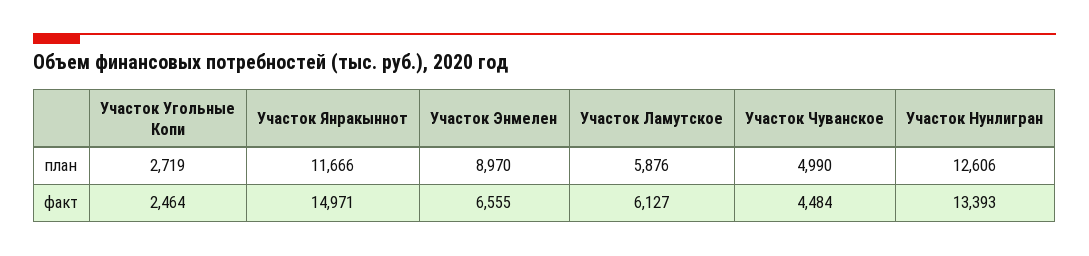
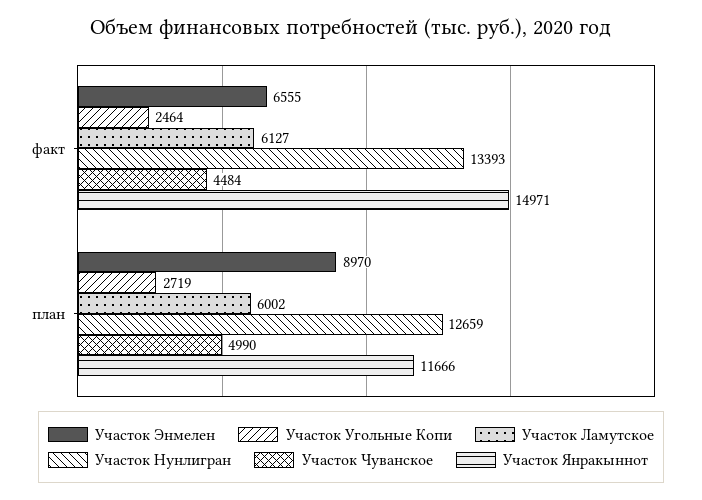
  {
    "Участок Угольные Копи": {
      "план": 2719,
      "факт": 2464
    },
    "Участок Янракыннот": {
      "план": 11666,
      "факт": 14971
    },
    "Участок Энмелен": {
      "план": 8970,
      "факт": 6555
    },
    "Участок Ламутское": {
-     "план": 5876,
+     "план": 6002,
      "факт": 6127
    },
    "Участок Чуванское": {
      "план": 4990,
      "факт": 4484
    },
    "Участок Нунлигран": {
-     "план": 12606,
+     "план": 12659,
      "факт": 13393
    }
  }

